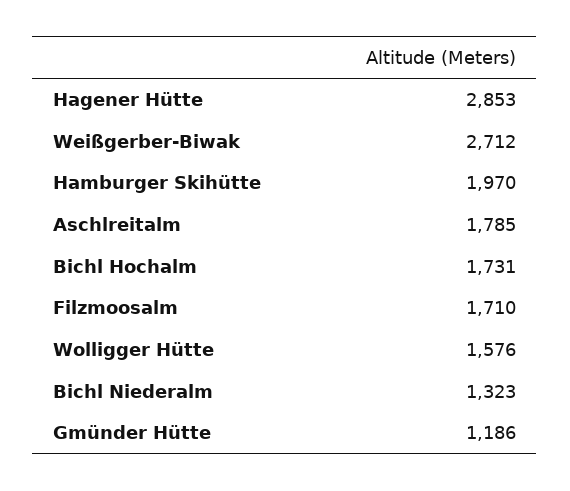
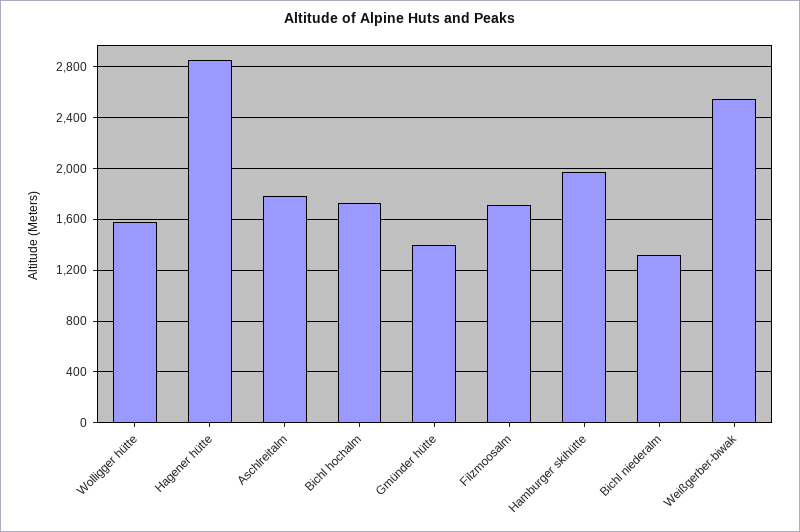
  {
    "Hagener Hütte": 2853,
-   "Weißgerber-Biwak": 2712,
+   "Weißgerber-Biwak": 2550,
    "Hamburger Skihütte": 1970,
    "Aschlreitalm": 1785,
    "Bichl Hochalm": 1731,
    "Filzmoosalm": 1710,
    "Wolligger Hütte": 1576,
    "Bichl Niederalm": 1323,
-   "Gmünder Hütte": 1186
+   "Gmünder Hütte": 1400
  }

